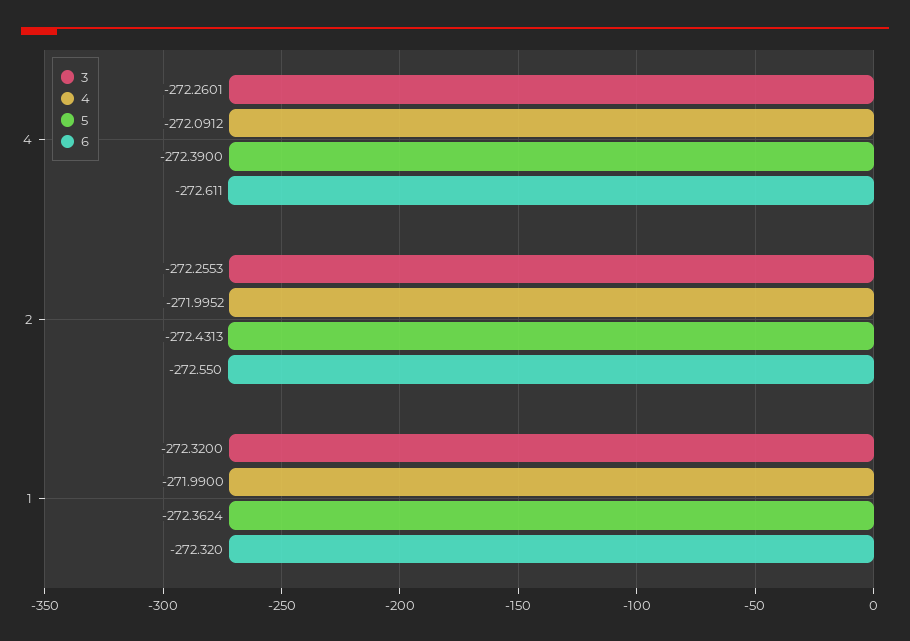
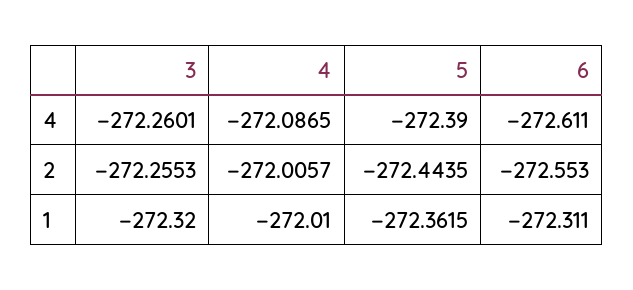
  {
    "3": {
      "4": -272.2601,
      "2": -272.2553,
      "1": -272.32
    },
    "4": {
-     "4": -272.0912,
+     "4": -272.0865,
-     "2": -271.9952,
+     "2": -272.0057,
-     "1": -271.99
+     "1": -272.01
    },
    "5": {
      "4": -272.39,
-     "2": -272.4313,
+     "2": -272.4435,
-     "1": -272.3624
+     "1": -272.3615
    },
    "6": {
      "4": -272.611,
-     "2": -272.55,
+     "2": -272.553,
-     "1": -272.32
+     "1": -272.311
    }
  }

